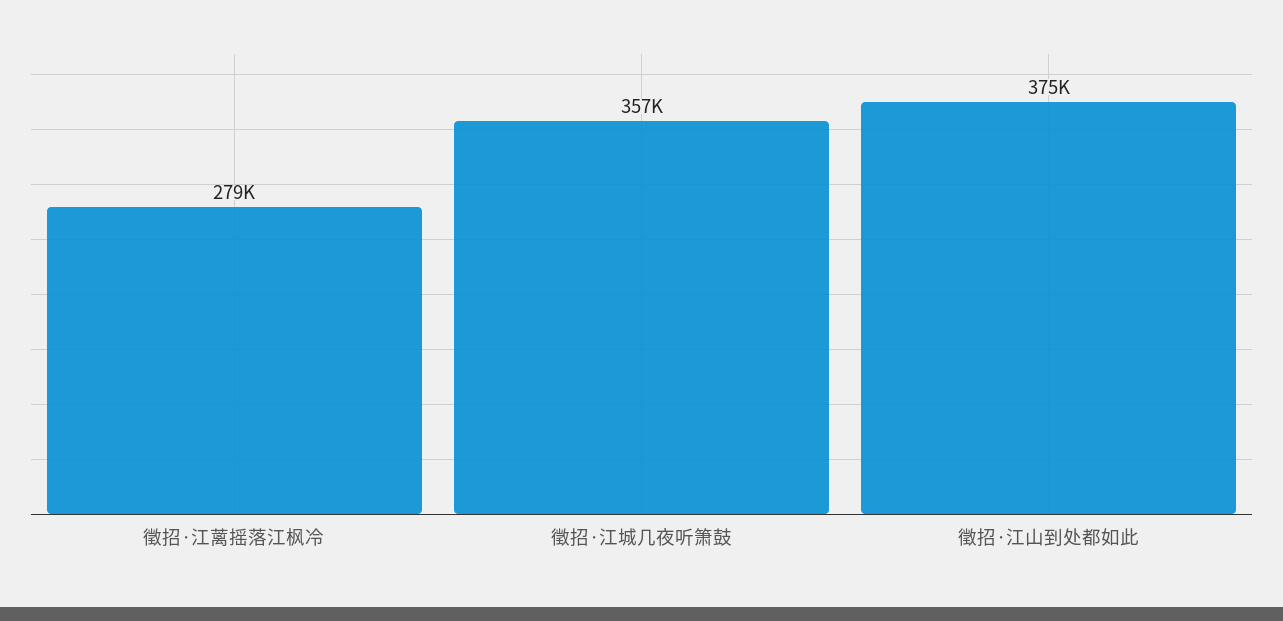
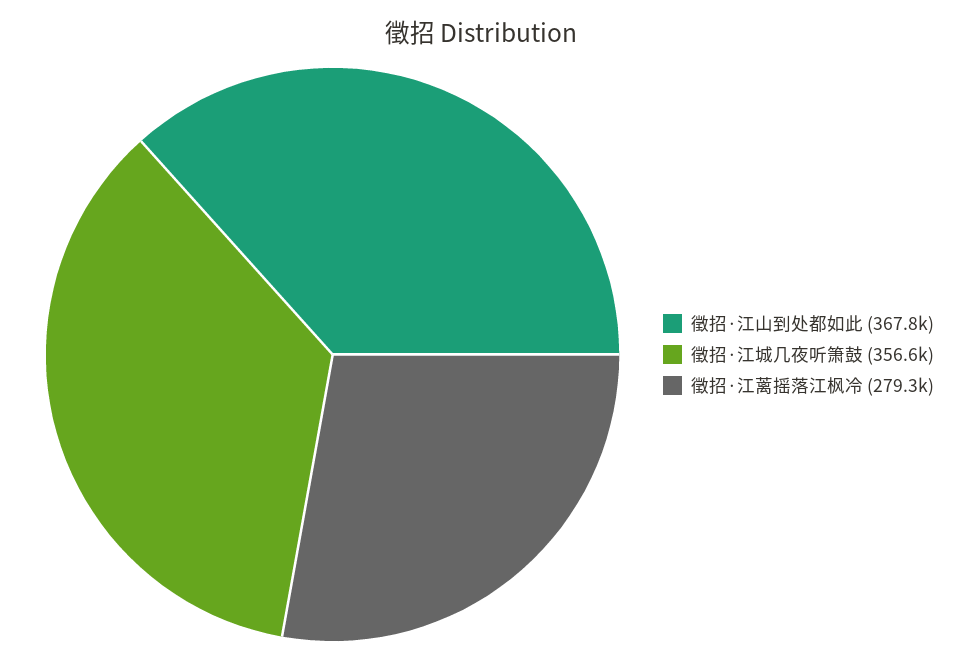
  {
    "徵招·江蓠摇落江枫冷": 279300,
    "徵招·江城几夜听箫鼓": 356600,
-   "徵招·江山到处都如此": 375000
+   "徵招·江山到处都如此": 367800
  }

